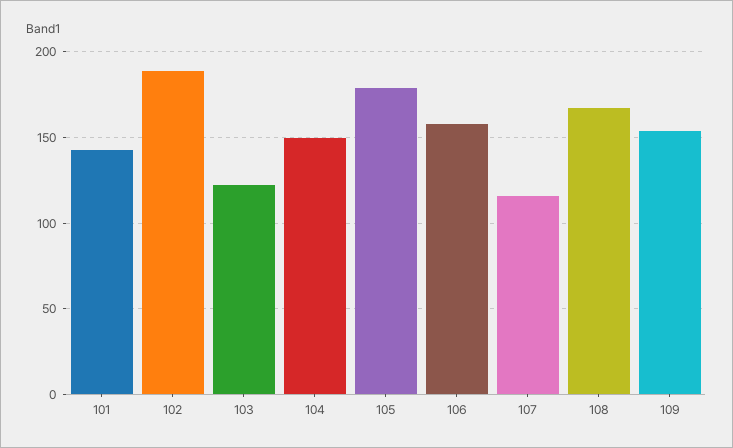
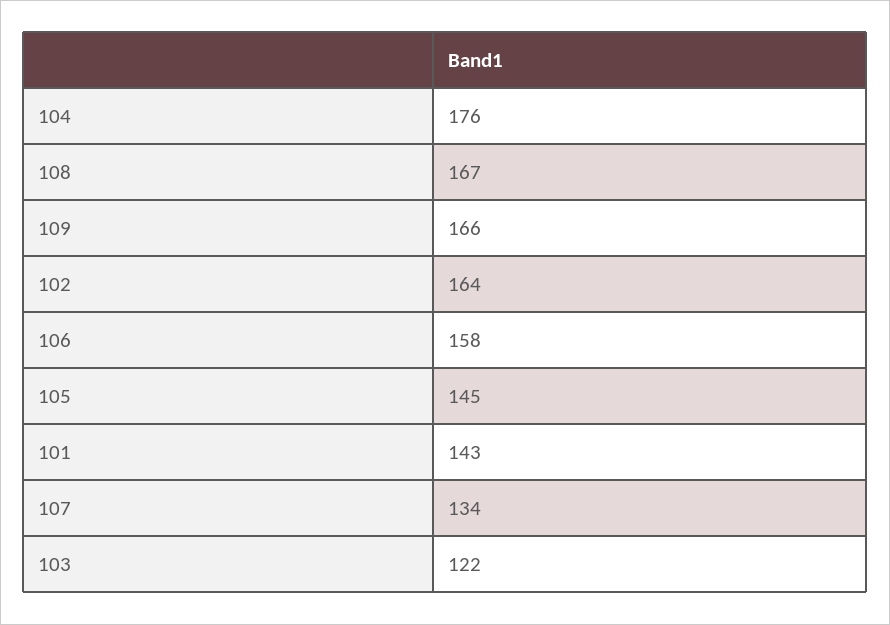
  {
    "101": 143,
-   "102": 190,
+   "102": 164,
    "103": 122,
-   "104": 150,
+   "104": 176,
-   "105": 180,
+   "105": 145,
    "106": 158,
-   "107": 115,
+   "107": 134,
    "108": 167,
-   "109": 155
+   "109": 166
  }

